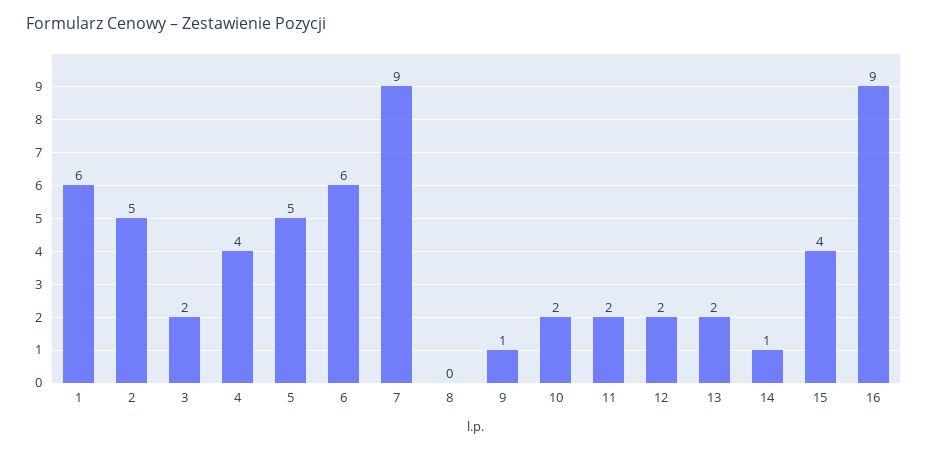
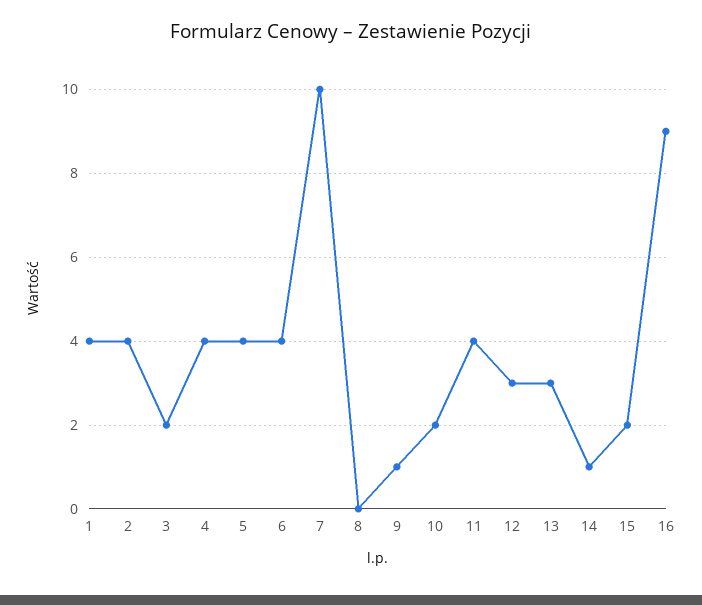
  {
-   "1": 6,
+   "1": 4,
-   "2": 5,
+   "2": 4,
    "3": 2,
    "4": 4,
-   "5": 5,
+   "5": 4,
-   "6": 6,
+   "6": 4,
-   "7": 9,
+   "7": 10,
    "8": 0,
    "9": 1,
    "10": 2,
-   "11": 2,
+   "11": 4,
-   "12": 2,
+   "12": 3,
-   "13": 2,
+   "13": 3,
    "14": 1,
-   "15": 4,
+   "15": 2,
    "16": 9
  }

